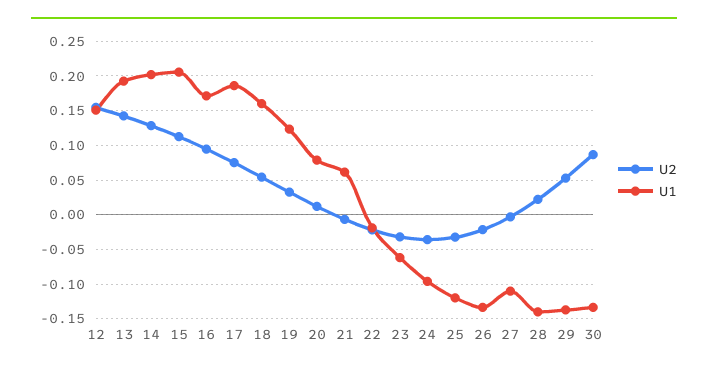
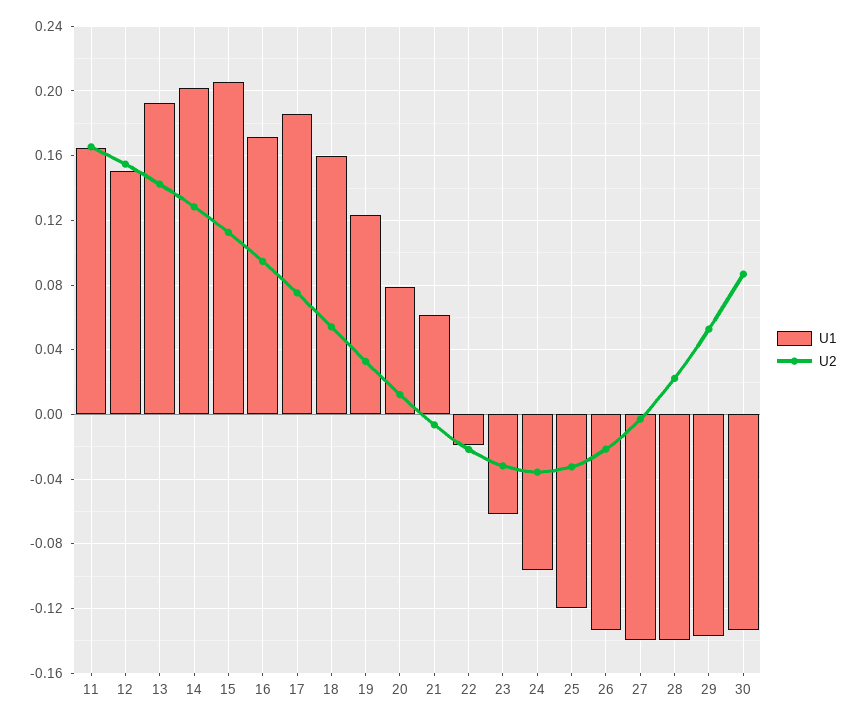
  {
    "U2": {
      "12": 0.155,
      "13": 0.14,
      "14": 0.13,
      "15": 0.115,
      "16": 0.095,
      "17": 0.075,
      "18": 0.055,
      "19": 0.035,
      "20": 0.01,
      "21": -0.005,
      "22": -0.02,
      "23": -0.03,
      "24": -0.035,
      "25": -0.03,
      "26": -0.02,
      "27": -0.005,
      "28": 0.02,
      "29": 0.055,
-     "30": 0.085
+     "30": 0.085,
+     "11": 0.165
    },
    "U1": {
      "12": 0.15,
      "13": 0.195,
      "14": 0.2,
      "15": 0.205,
      "16": 0.17,
      "17": 0.185,
      "18": 0.16,
      "19": 0.125,
      "20": 0.08,
      "21": 0.06,
      "22": -0.02,
      "23": -0.06,
      "24": -0.095,
      "25": -0.12,
      "26": -0.135,
-     "27": -0.11,
+     "27": -0.14,
      "28": -0.14,
      "29": -0.135,
-     "30": -0.135
+     "30": -0.135,
+     "11": 0.165
    }
  }

